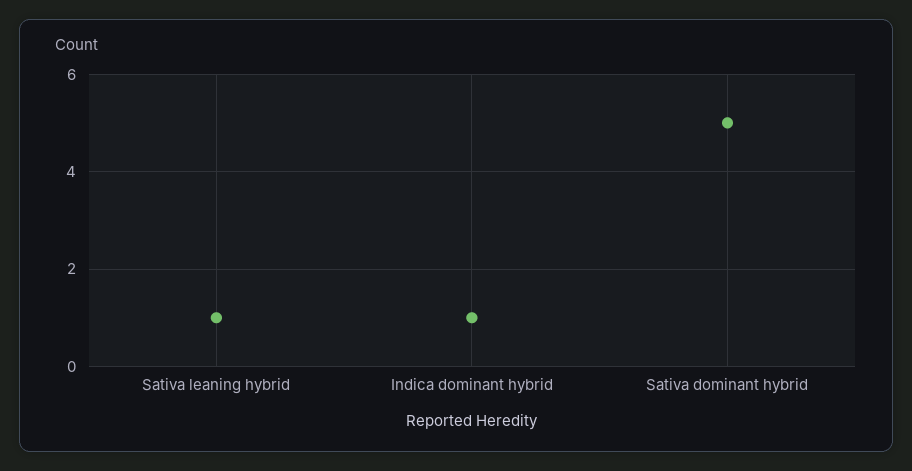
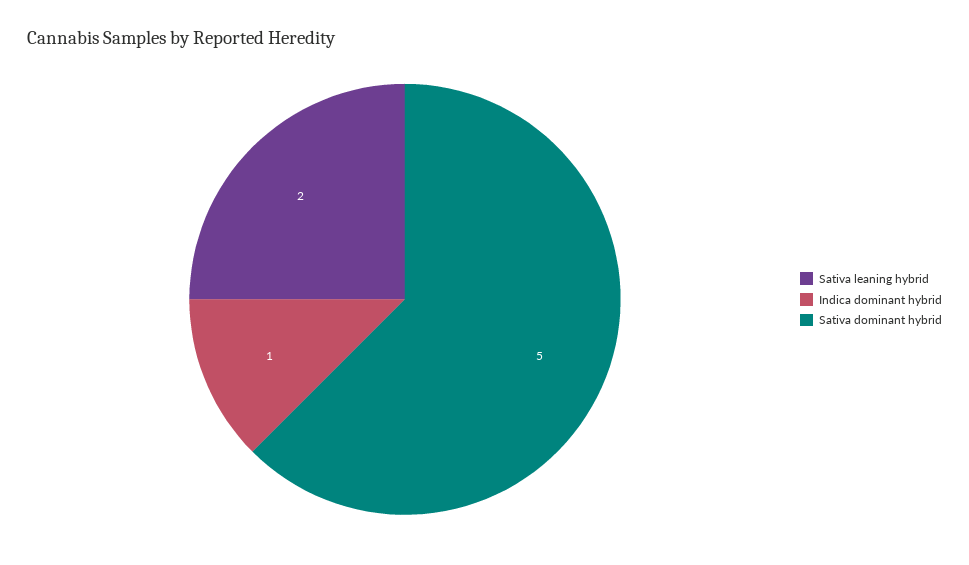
  {
-   "Sativa leaning hybrid": 1,
+   "Sativa leaning hybrid": 2,
    "Indica dominant hybrid": 1,
    "Sativa dominant hybrid": 5
  }

